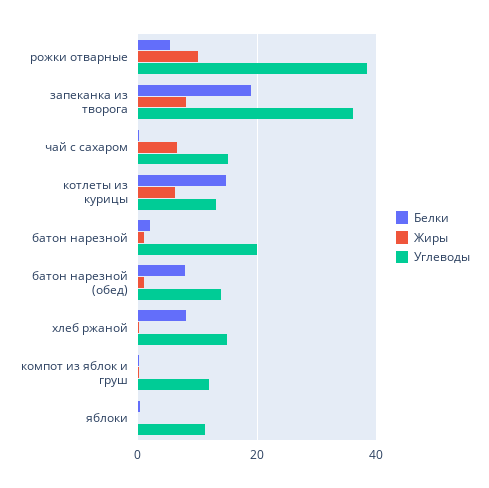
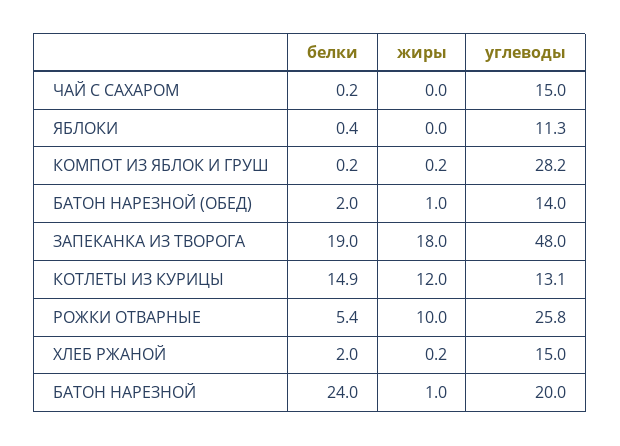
  {
    "Белки": {
      "рожки отварные": 5.4,
      "запеканка из творога": 19,
      "чай с сахаром": 0.2,
      "котлеты из курицы": 14.9,
-     "батон нарезной": 2,
+     "батон нарезной": 24,
-     "батон нарезной (обед)": 8,
+     "батон нарезной (обед)": 2,
-     "хлеб ржаной": 8,
+     "хлеб ржаной": 2,
      "компот из яблок и груш": 0.2,
      "яблоки": 0.4
    },
    "Жиры": {
      "рожки отварные": 10,
-     "запеканка из творога": 8,
+     "запеканка из творога": 18,
-     "чай с сахаром": 6,
+     "чай с сахаром": 0,
-     "котлеты из курицы": 6,
+     "котлеты из курицы": 12,
      "батон нарезной": 1,
      "батон нарезной (обед)": 1,
      "хлеб ржаной": 0.2,
      "компот из яблок и груш": 0.2,
      "яблоки": 0
    },
    "Углеводы": {
-     "рожки отварные": 38,
+     "рожки отварные": 25.8,
-     "запеканка из творога": 36,
+     "запеканка из творога": 48,
      "чай с сахаром": 15,
      "котлеты из курицы": 13.1,
      "батон нарезной": 20,
      "батон нарезной (обед)": 14,
      "хлеб ржаной": 15,
-     "компот из яблок и груш": 12,
+     "компот из яблок и груш": 28.2,
      "яблоки": 11.3
    }
  }

